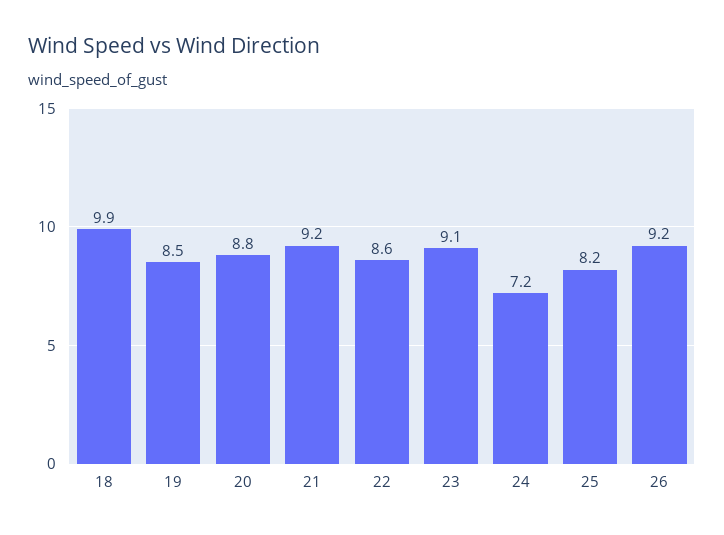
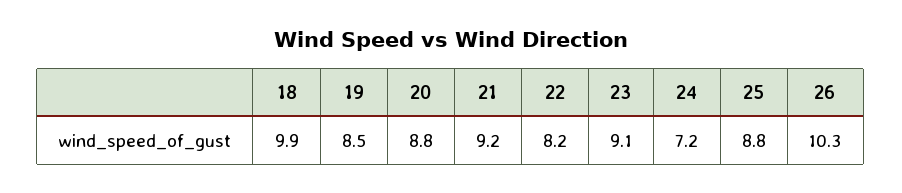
  {
    "18": 9.9,
    "19": 8.5,
    "20": 8.8,
    "21": 9.2,
-   "22": 8.6,
+   "22": 8.2,
    "23": 9.1,
    "24": 7.2,
-   "25": 8.2,
+   "25": 8.8,
-   "26": 9.2
+   "26": 10.3
  }

